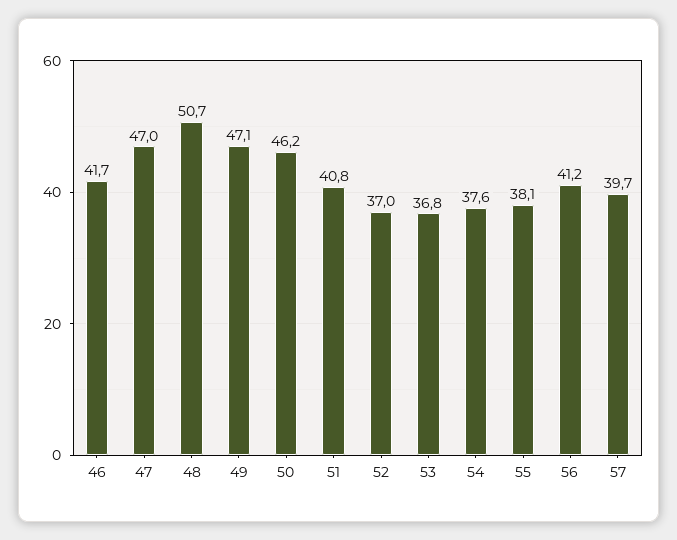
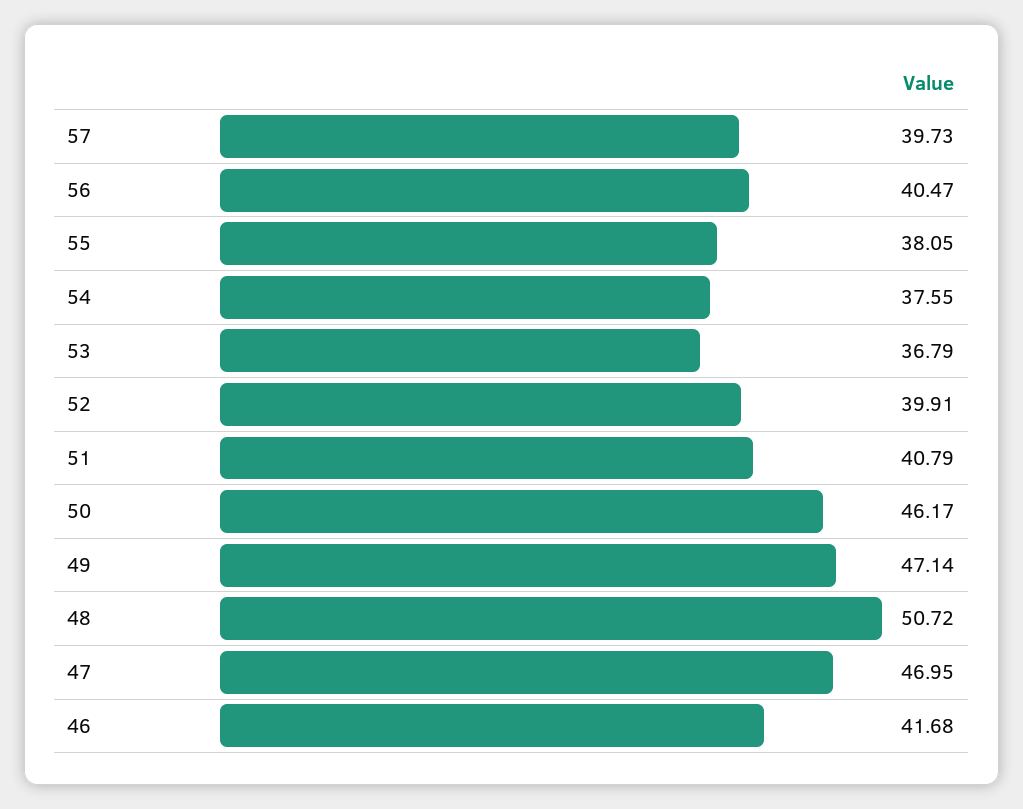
  {
    "46": 41.68,
    "47": 46.95,
    "48": 50.72,
    "49": 47.14,
    "50": 46.17,
    "51": 40.79,
-   "52": 37,
+   "52": 39.91,
    "53": 36.79,
    "54": 37.55,
    "55": 38.05,
-   "56": 41.2,
+   "56": 40.47,
    "57": 39.73
  }

